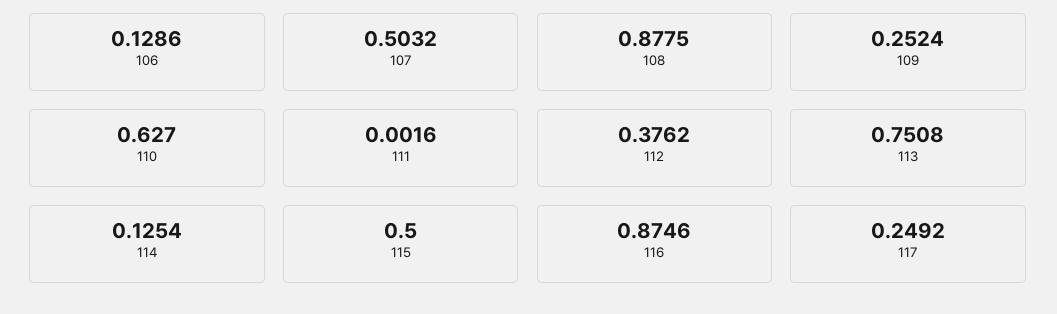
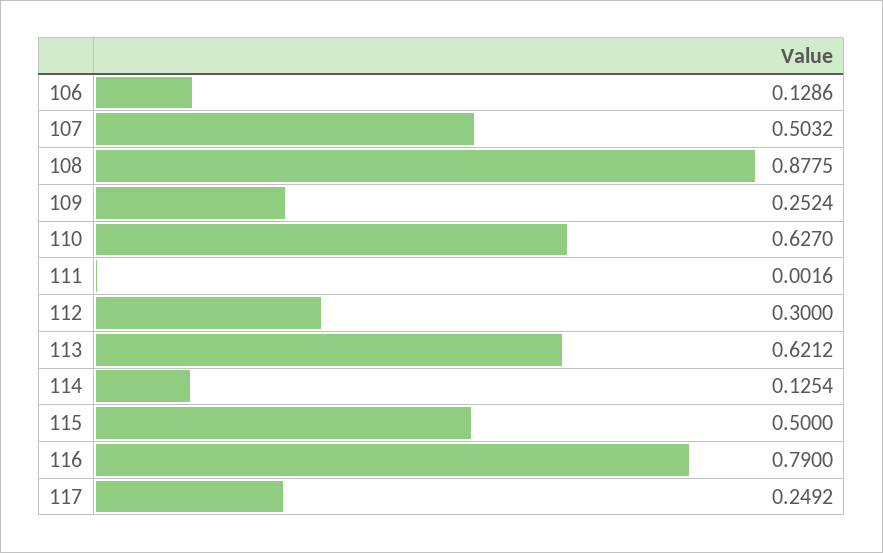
  {
    "106": 0.1286,
    "107": 0.5032,
    "108": 0.8775,
    "109": 0.2524,
    "110": 0.627,
    "111": 0.0016,
-   "112": 0.3762,
+   "112": 0.3,
-   "113": 0.7508,
+   "113": 0.6212,
    "114": 0.1254,
    "115": 0.5,
-   "116": 0.8746,
+   "116": 0.79,
    "117": 0.2492
  }

